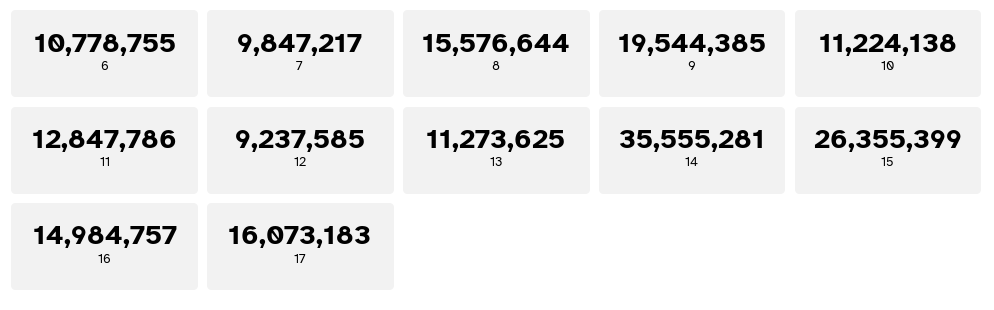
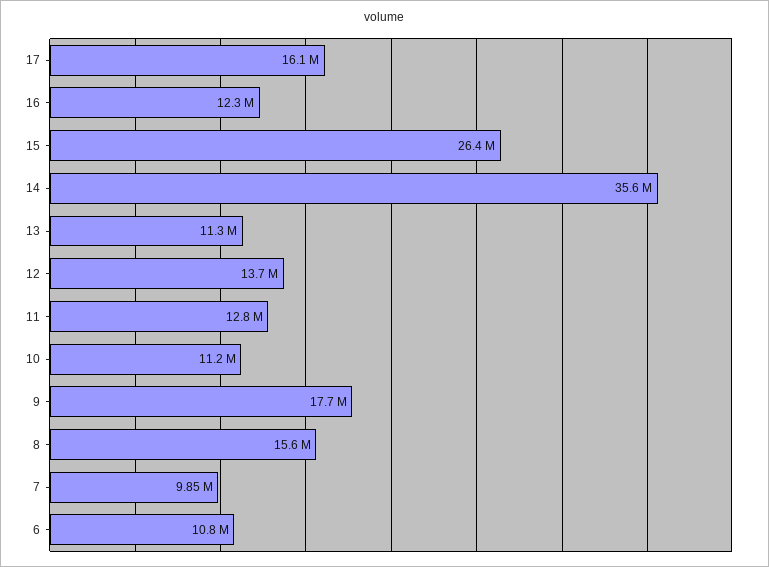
  {
    "6": 10778755,
    "7": 9847217,
    "8": 15576644,
-   "9": 19544385,
+   "9": 17700000,
    "10": 11224138,
    "11": 12847786,
-   "12": 9237585,
+   "12": 13700000,
    "13": 11273625,
    "14": 35555281,
    "15": 26355399,
-   "16": 14984757,
+   "16": 12300000,
    "17": 16073183
  }

